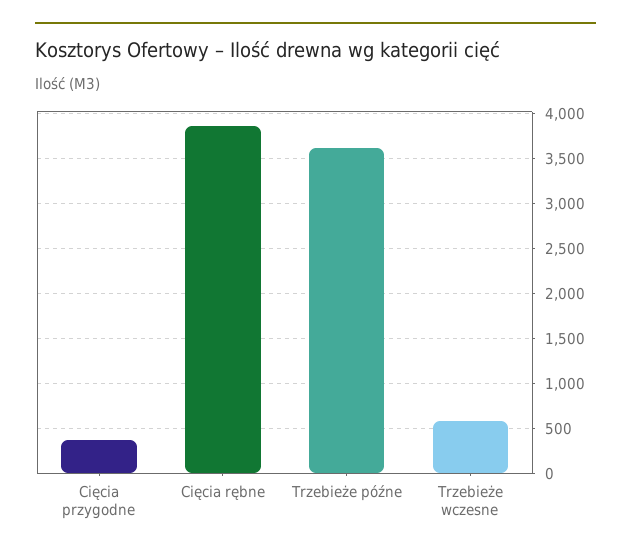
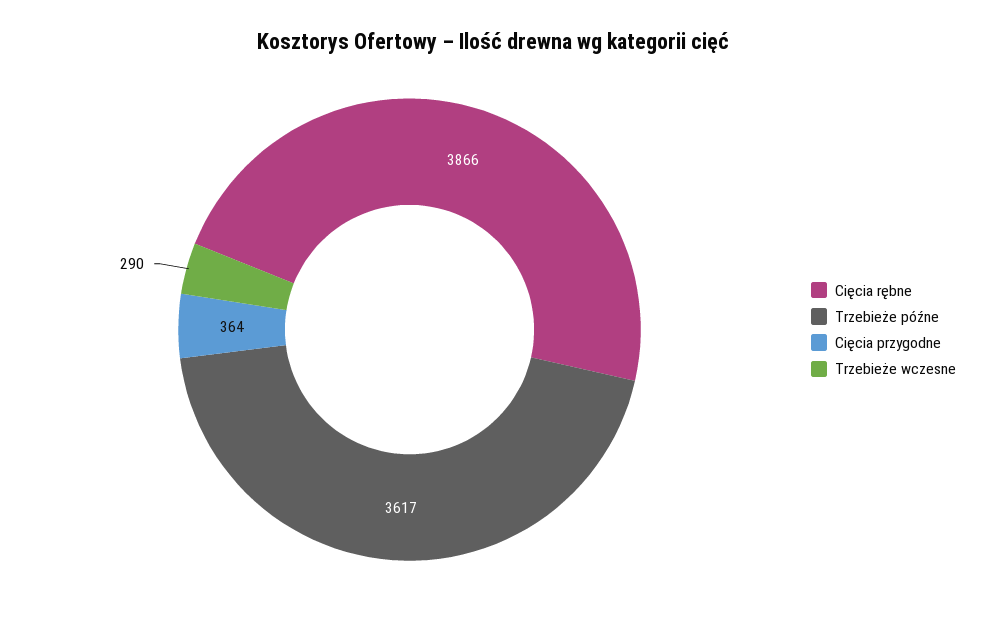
  {
    "Cięcia przygodne": 364,
    "Cięcia rębne": 3866,
    "Trzebieże późne": 3617,
-   "Trzebieże wczesne": 600
+   "Trzebieże wczesne": 290
  }

